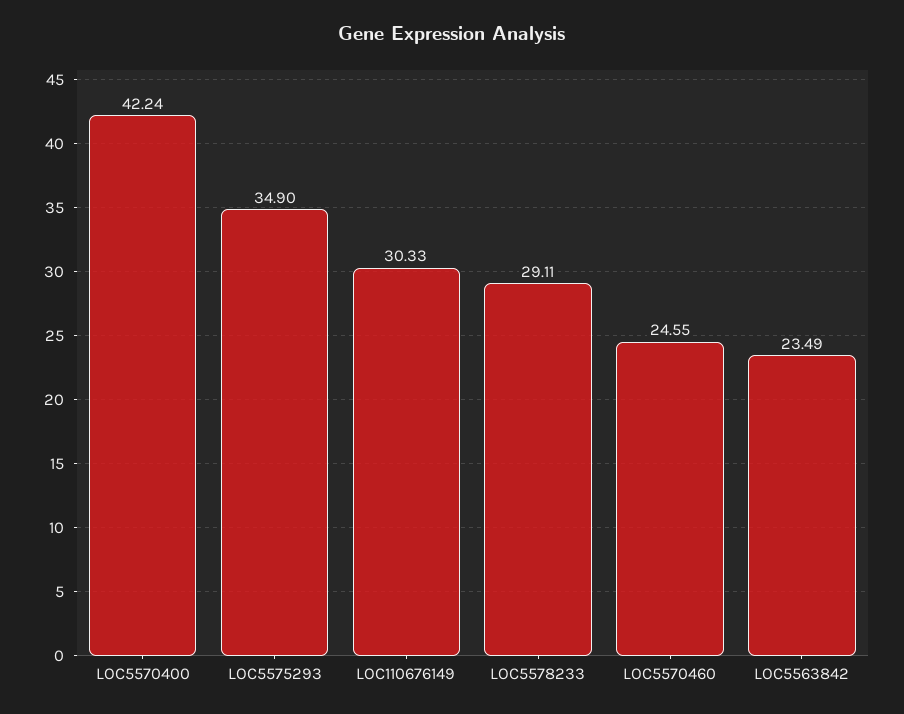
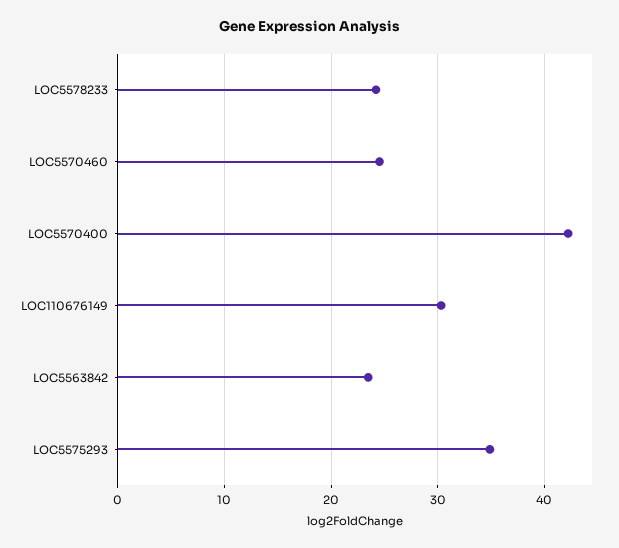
  {
    "LOC5570400": 42.24,
    "LOC5575293": 34.9,
    "LOC110676149": 30.33,
-   "LOC5578233": 29.11,
+   "LOC5578233": 24,
    "LOC5570460": 24.55,
    "LOC5563842": 23.49
  }

